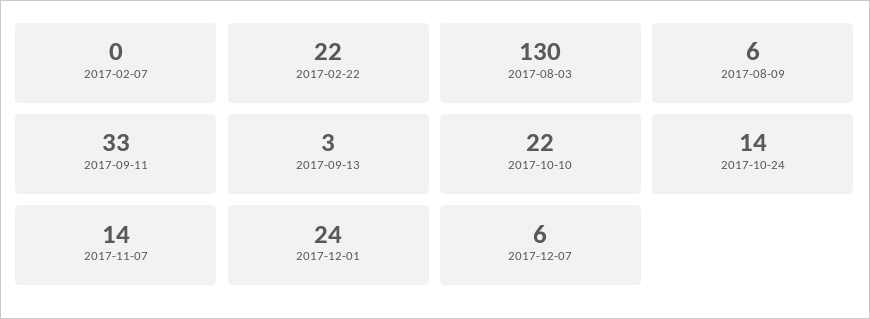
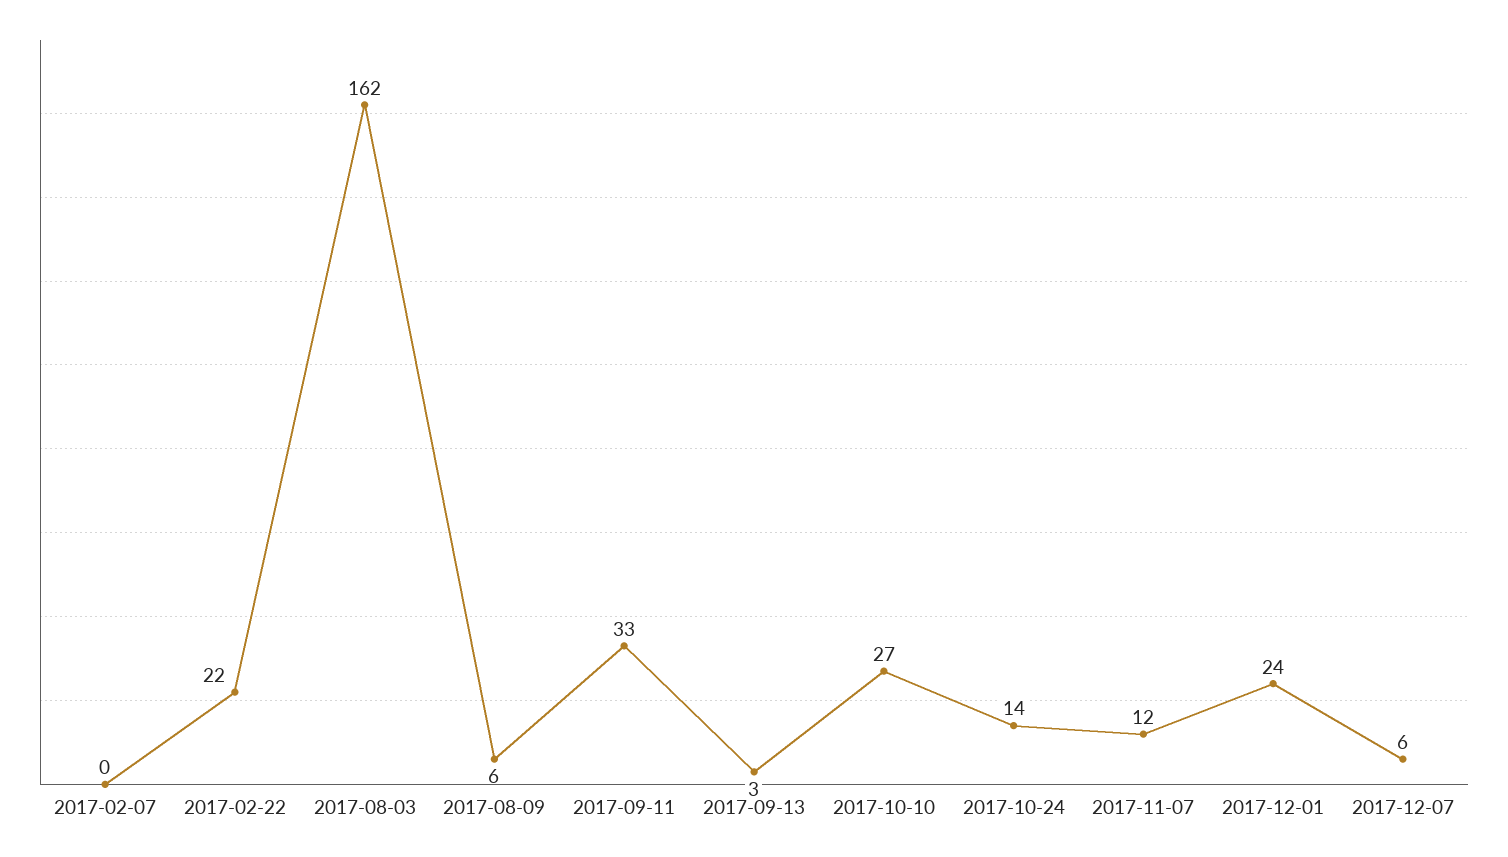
  {
    "2017-02-07": 0,
    "2017-02-22": 22,
-   "2017-08-03": 130,
+   "2017-08-03": 162,
    "2017-08-09": 6,
    "2017-09-11": 33,
    "2017-09-13": 3,
-   "2017-10-10": 22,
+   "2017-10-10": 27,
    "2017-10-24": 14,
-   "2017-11-07": 14,
+   "2017-11-07": 12,
    "2017-12-01": 24,
    "2017-12-07": 6
  }

